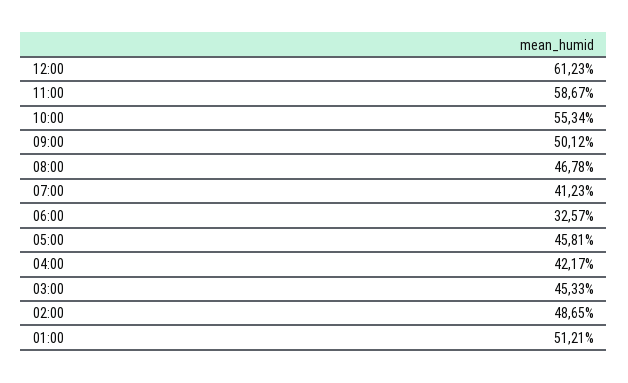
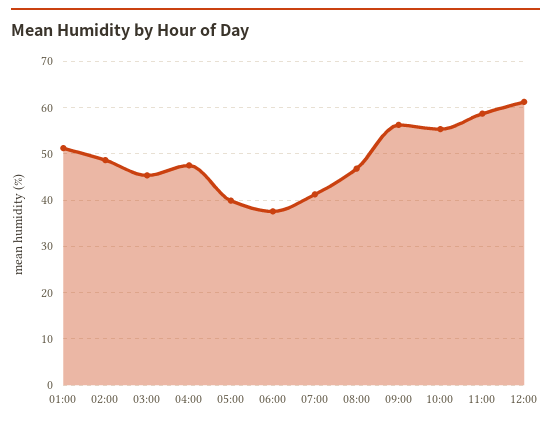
  {
    "12:00": 61.23,
    "11:00": 58.67,
    "10:00": 55.34,
-   "09:00": 50.12,
+   "09:00": 56,
    "08:00": 46.78,
    "07:00": 41.23,
-   "06:00": 32.57,
+   "06:00": 38,
-   "05:00": 45.81,
+   "05:00": 40,
-   "04:00": 42.17,
+   "04:00": 48,
    "03:00": 45.33,
    "02:00": 48.65,
    "01:00": 51.21
  }

